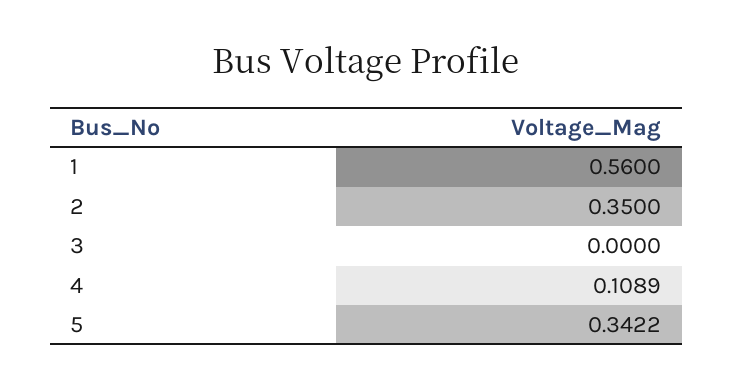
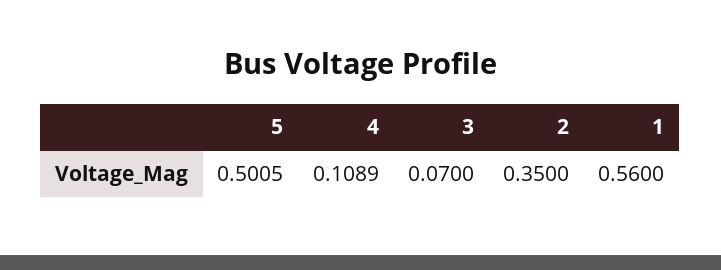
  {
    "1": 0.56,
    "2": 0.35,
-   "3": 0,
+   "3": 0.07,
    "4": 0.1089,
-   "5": 0.3422
+   "5": 0.5005
  }

